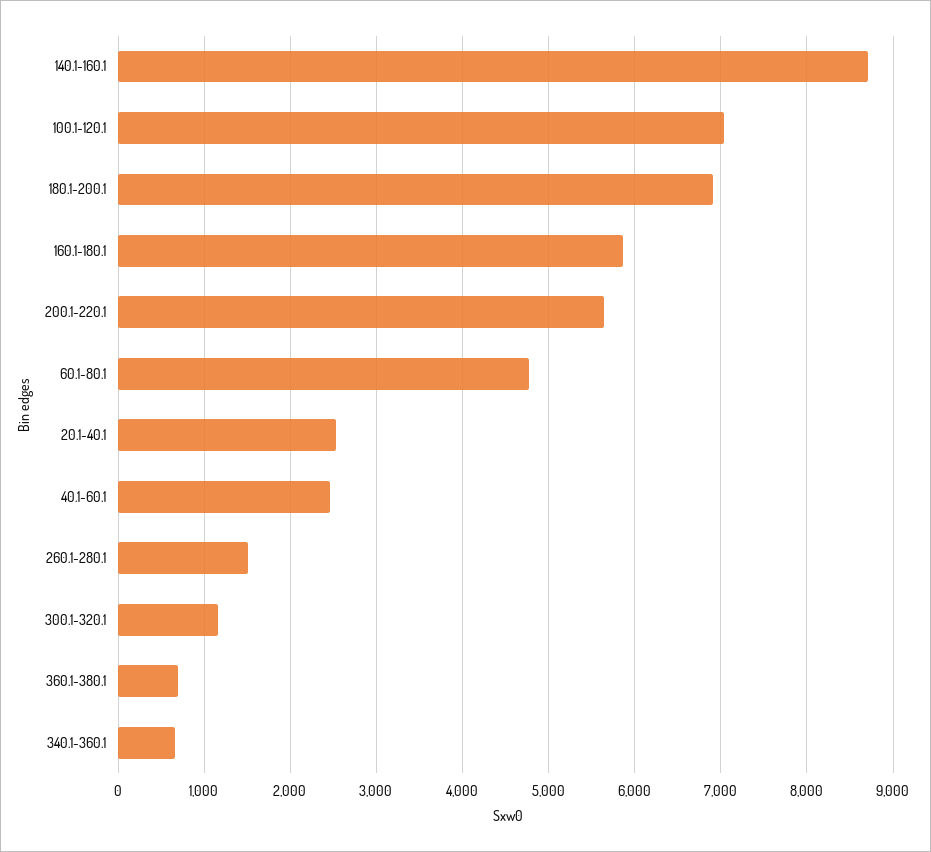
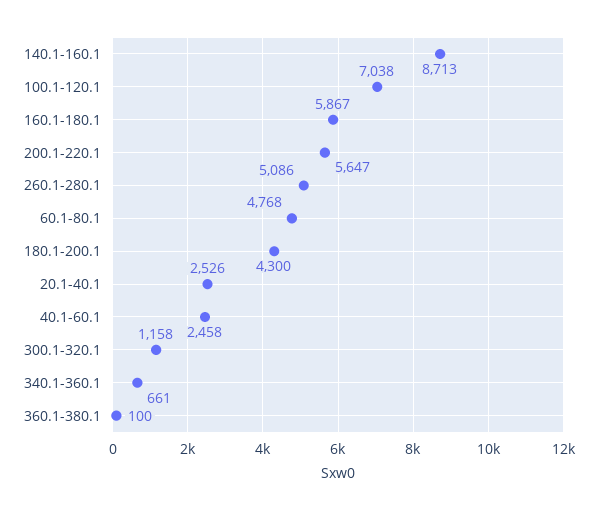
  {
    "140.1-160.1": 8713,
    "100.1-120.1": 7038,
-   "180.1-200.1": 6900,
+   "180.1-200.1": 4300,
    "160.1-180.1": 5867,
    "200.1-220.1": 5647,
    "60.1-80.1": 4768,
    "20.1-40.1": 2526,
    "40.1-60.1": 2458,
-   "260.1-280.1": 1500,
+   "260.1-280.1": 5086,
    "300.1-320.1": 1158,
-   "360.1-380.1": 700,
+   "360.1-380.1": 100,
    "340.1-360.1": 661
  }

